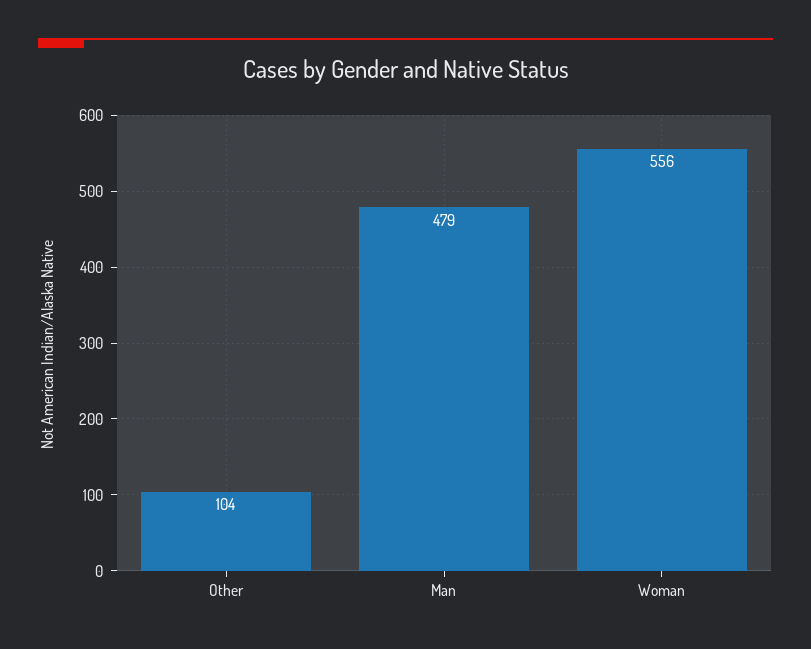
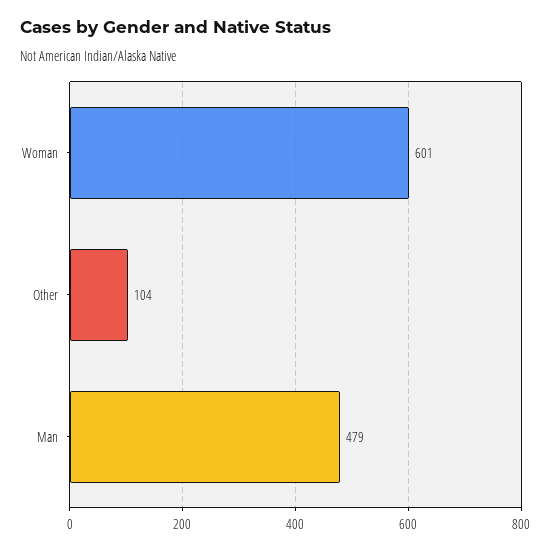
  {
    "Other": 104,
    "Man": 479,
-   "Woman": 556
+   "Woman": 601
  }

